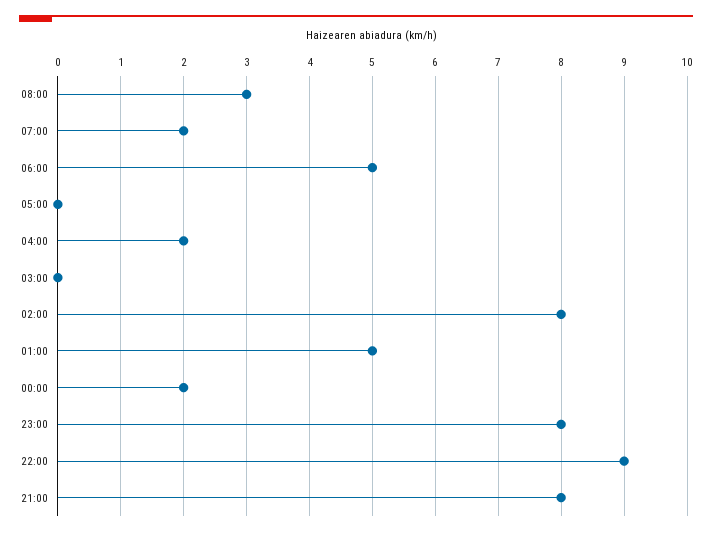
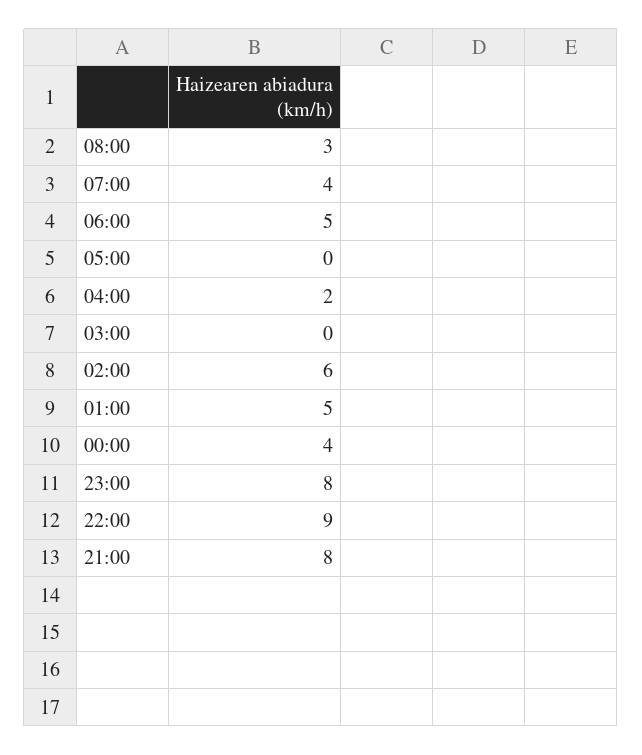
  {
    "08:00": 3,
-   "07:00": 2,
+   "07:00": 4,
    "06:00": 5,
    "05:00": 0,
    "04:00": 2,
    "03:00": 0,
-   "02:00": 8,
+   "02:00": 6,
    "01:00": 5,
-   "00:00": 2,
+   "00:00": 4,
    "23:00": 8,
    "22:00": 9,
    "21:00": 8
  }

